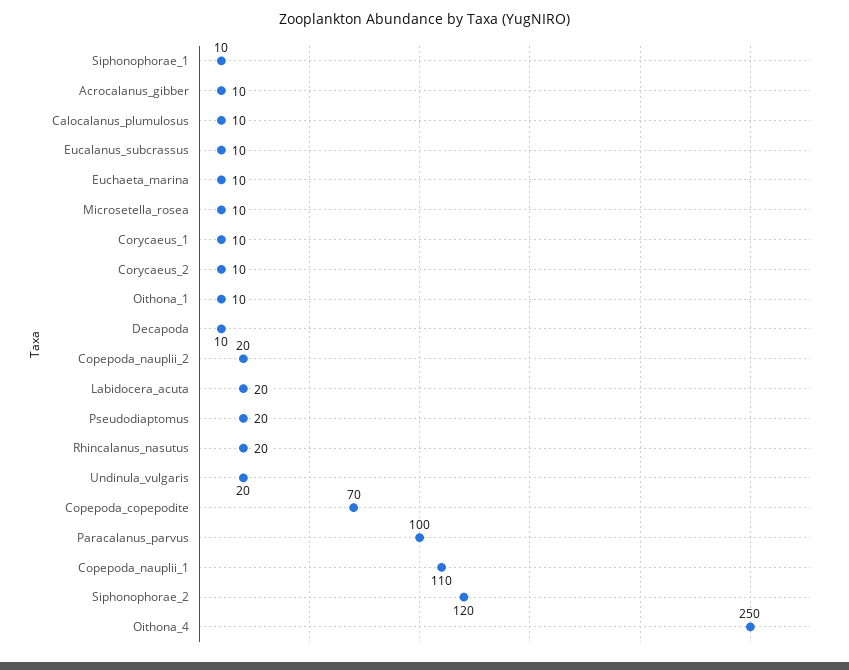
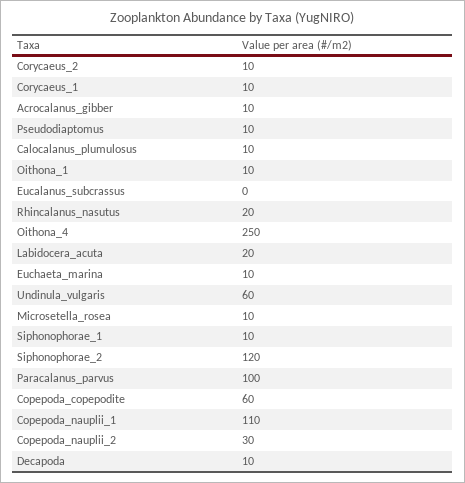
  {
    "Siphonophorae_1": 10,
    "Acrocalanus_gibber": 10,
    "Calocalanus_plumulosus": 10,
-   "Eucalanus_subcrassus": 10,
+   "Eucalanus_subcrassus": 0,
    "Euchaeta_marina": 10,
    "Microsetella_rosea": 10,
    "Corycaeus_1": 10,
    "Corycaeus_2": 10,
    "Oithona_1": 10,
    "Decapoda": 10,
-   "Copepoda_nauplii_2": 20,
+   "Copepoda_nauplii_2": 30,
    "Labidocera_acuta": 20,
-   "Pseudodiaptomus": 20,
+   "Pseudodiaptomus": 10,
    "Rhincalanus_nasutus": 20,
-   "Undinula_vulgaris": 20,
+   "Undinula_vulgaris": 60,
-   "Copepoda_copepodite": 70,
+   "Copepoda_copepodite": 60,
    "Paracalanus_parvus": 100,
    "Copepoda_nauplii_1": 110,
    "Siphonophorae_2": 120,
    "Oithona_4": 250
  }

